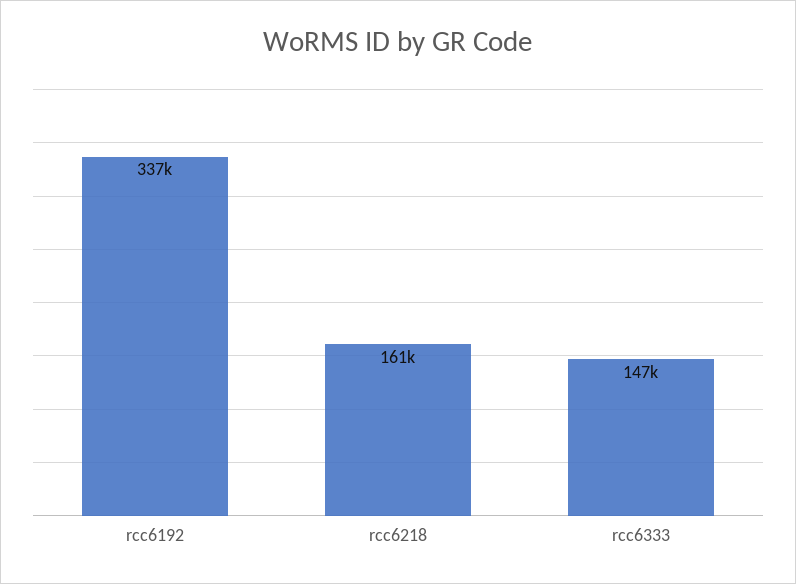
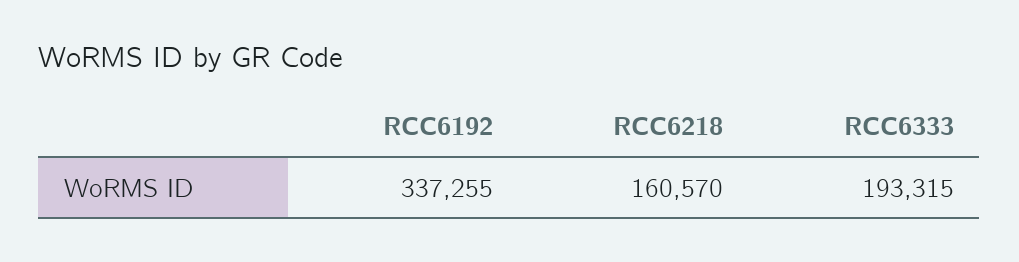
  {
    "rcc6192": 337255,
    "rcc6218": 160570,
-   "rcc6333": 147000
+   "rcc6333": 193315
  }

